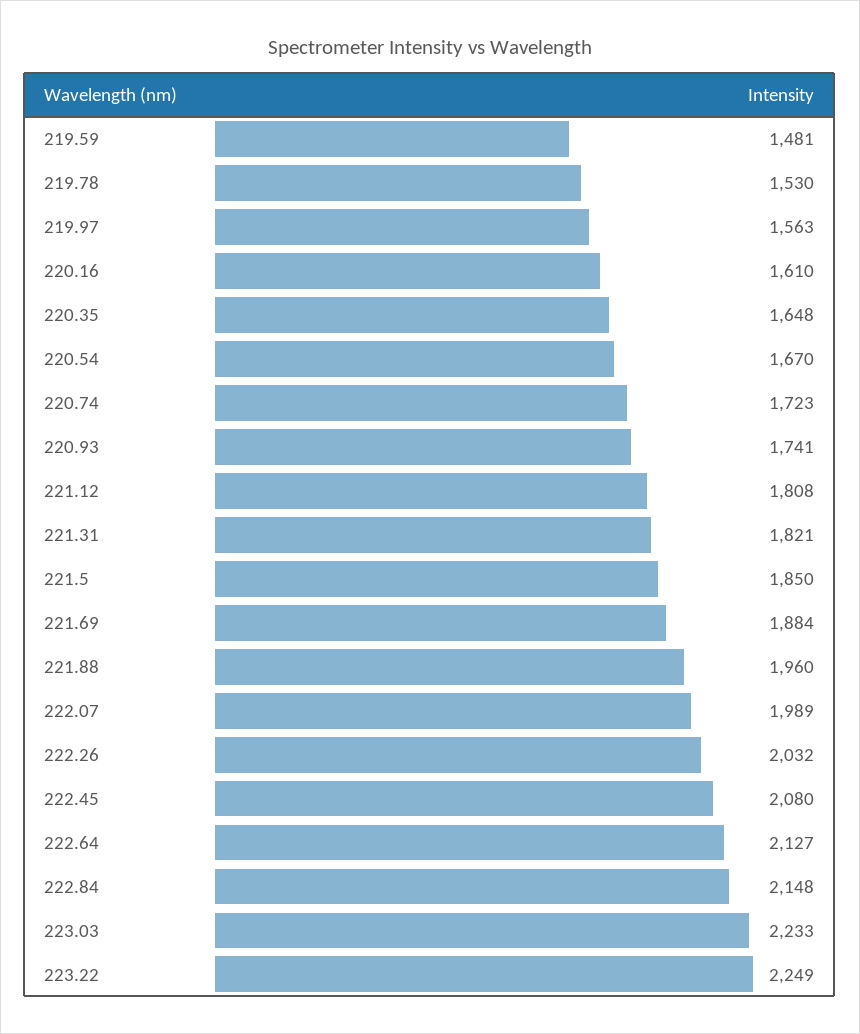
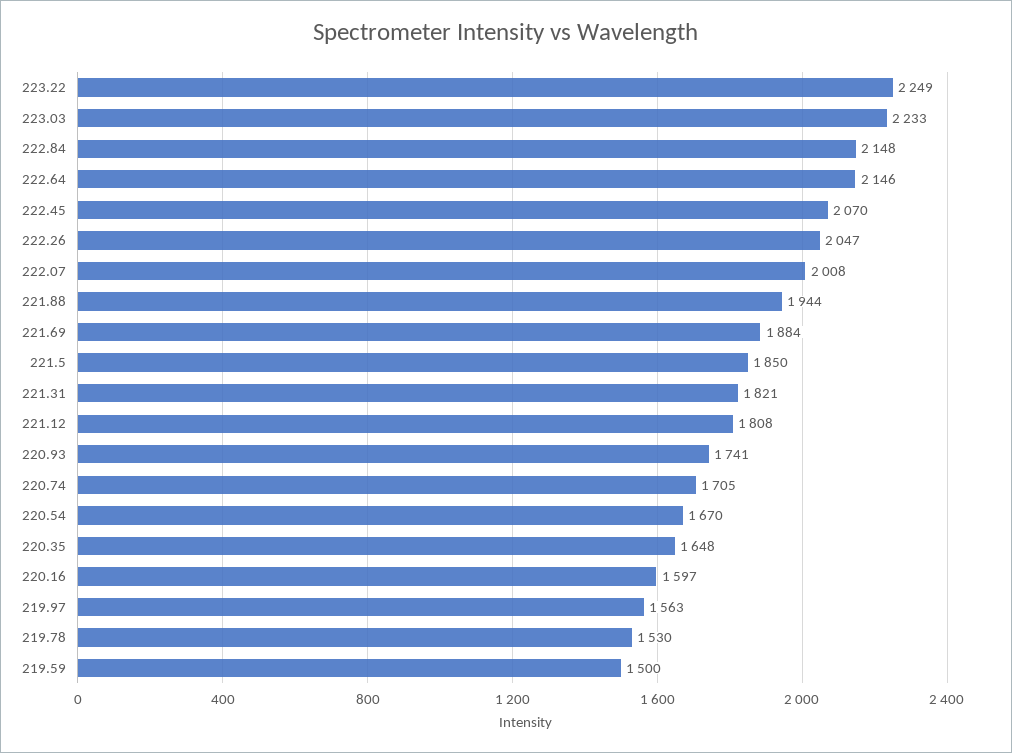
  {
-   "219.59": 1481,
+   "219.59": 1500,
    "219.78": 1530,
    "219.97": 1563,
-   "220.16": 1610,
+   "220.16": 1597,
    "220.35": 1648,
    "220.54": 1670,
-   "220.74": 1723,
+   "220.74": 1705,
    "220.93": 1741,
    "221.12": 1808,
    "221.31": 1821,
    "221.5": 1850,
    "221.69": 1884,
-   "221.88": 1960,
+   "221.88": 1944,
-   "222.07": 1989,
+   "222.07": 2008,
-   "222.26": 2032,
+   "222.26": 2047,
-   "222.45": 2080,
+   "222.45": 2070,
-   "222.64": 2127,
+   "222.64": 2146,
    "222.84": 2148,
    "223.03": 2233,
    "223.22": 2249
  }

